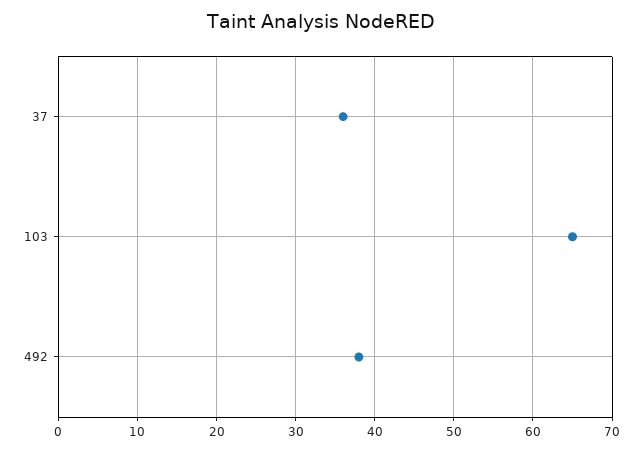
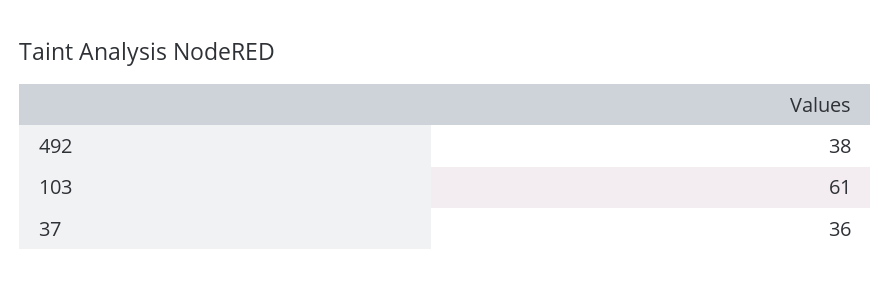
  {
    "37": 36,
-   "103": 65,
+   "103": 61,
    "492": 38
  }

